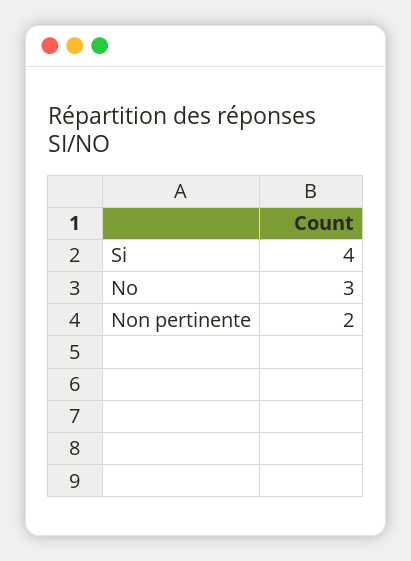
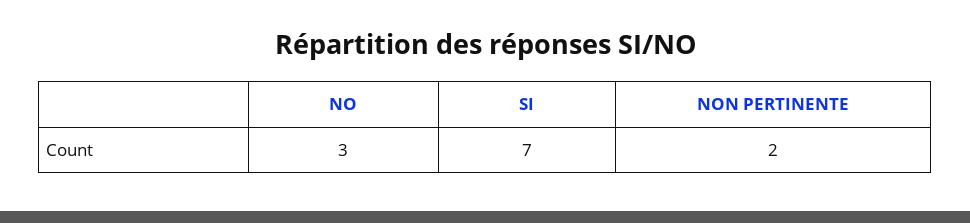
  {
-   "Si": 4,
+   "Si": 7,
    "No": 3,
    "Non pertinente": 2
  }

